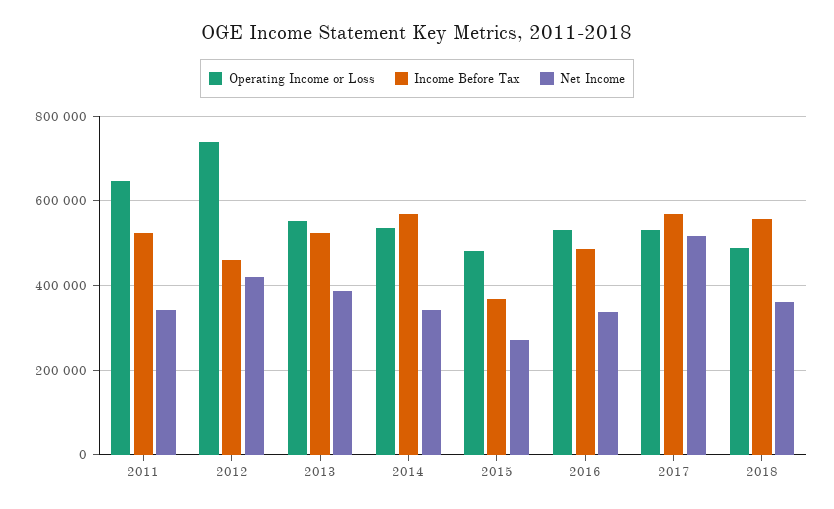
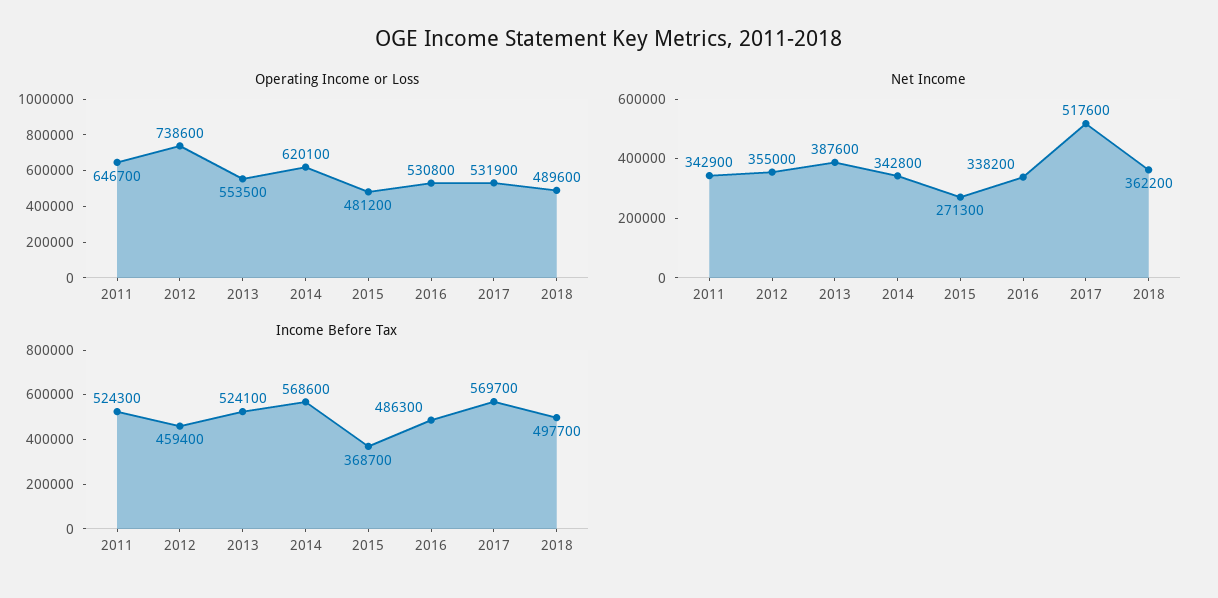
  {
    "Operating Income or Loss": {
      "2011": 646700,
      "2012": 738600,
      "2013": 553500,
-     "2014": 540000,
+     "2014": 620100,
      "2015": 481200,
      "2016": 530800,
      "2017": 531900,
      "2018": 489600
    },
    "Income Before Tax": {
      "2011": 524300,
      "2012": 459400,
      "2013": 524100,
      "2014": 568600,
      "2015": 368700,
      "2016": 486300,
      "2017": 569700,
-     "2018": 560000
+     "2018": 497700
    },
    "Net Income": {
      "2011": 342900,
-     "2012": 420000,
+     "2012": 355000,
      "2013": 387600,
      "2014": 342800,
      "2015": 271300,
      "2016": 338200,
      "2017": 517600,
      "2018": 362200
    }
  }

